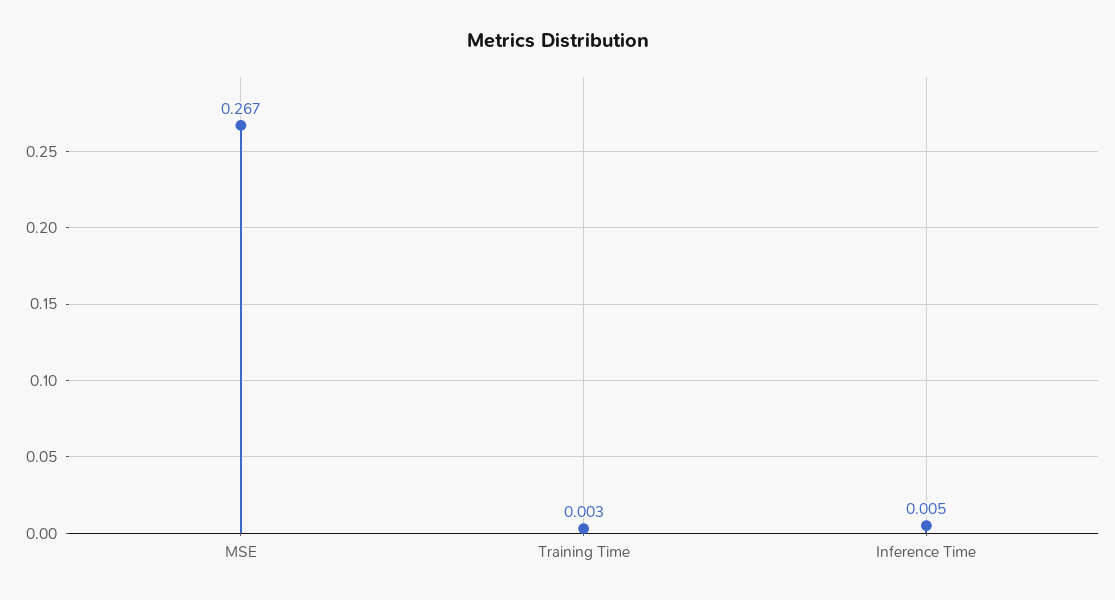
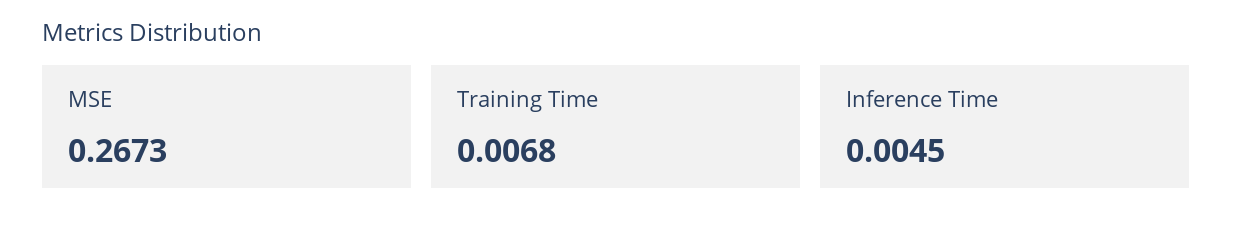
  {
    "MSE": 0.2673,
-   "Training Time": 0.003,
+   "Training Time": 0.0068,
    "Inference Time": 0.0045
  }

